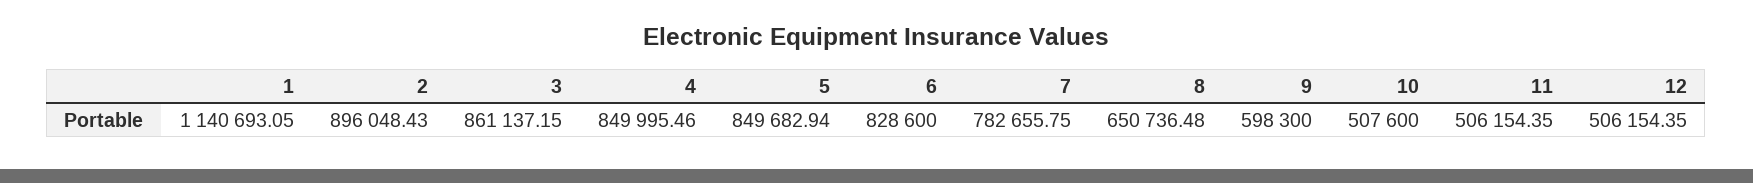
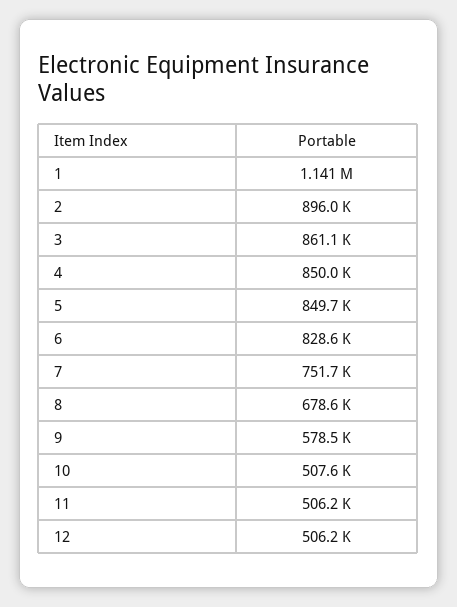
  {
    "1": 1140693.05,
    "2": 896048.43,
    "3": 861137.15,
    "4": 849995.46,
    "5": 849682.94,
    "6": 828600,
-   "7": 782655.75,
+   "7": 751700,
-   "8": 650736.48,
+   "8": 678600,
-   "9": 598300,
+   "9": 578500,
    "10": 507600,
    "11": 506154.35,
    "12": 506154.35
  }

